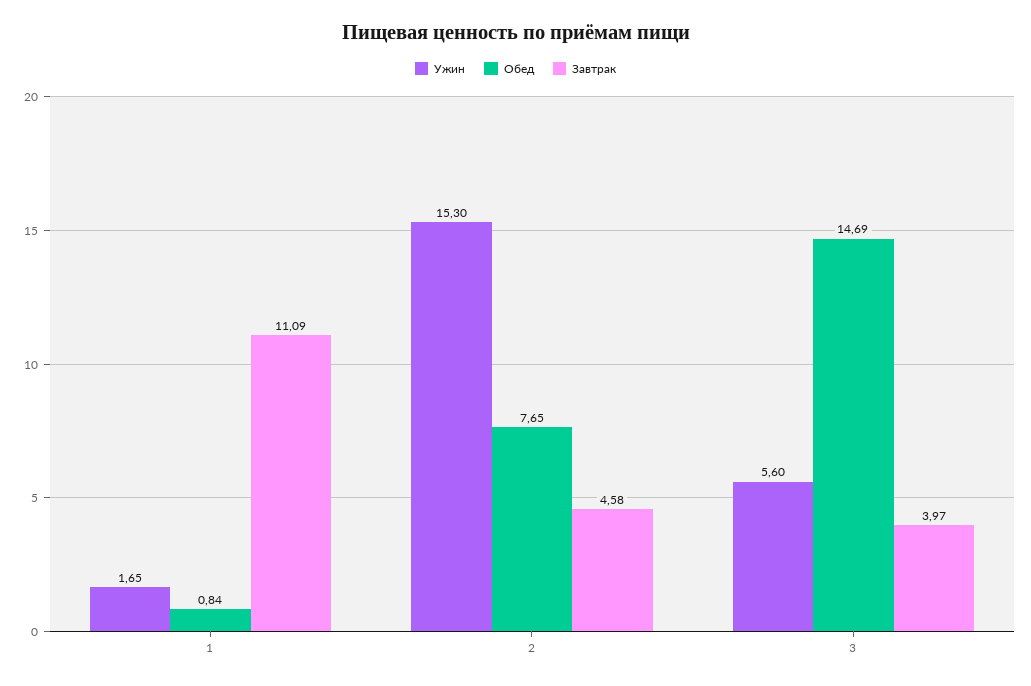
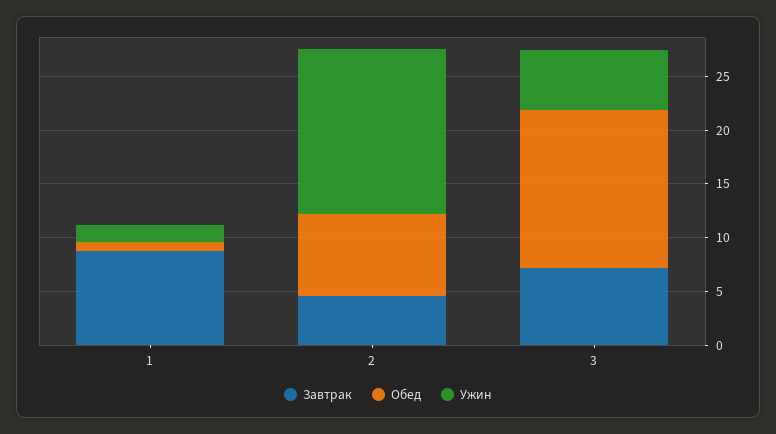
  {
    "Ужин": {
      "1": 1.65,
      "2": 15.3,
      "3": 5.6
    },
    "Обед": {
      "1": 0.84,
      "2": 7.65,
      "3": 14.69
    },
    "Завтрак": {
-     "1": 11.09,
+     "1": 9,
      "2": 4.58,
-     "3": 3.97
+     "3": 7
    }
  }

